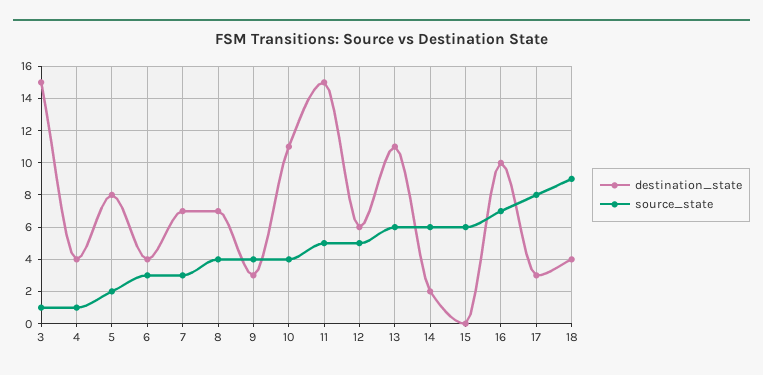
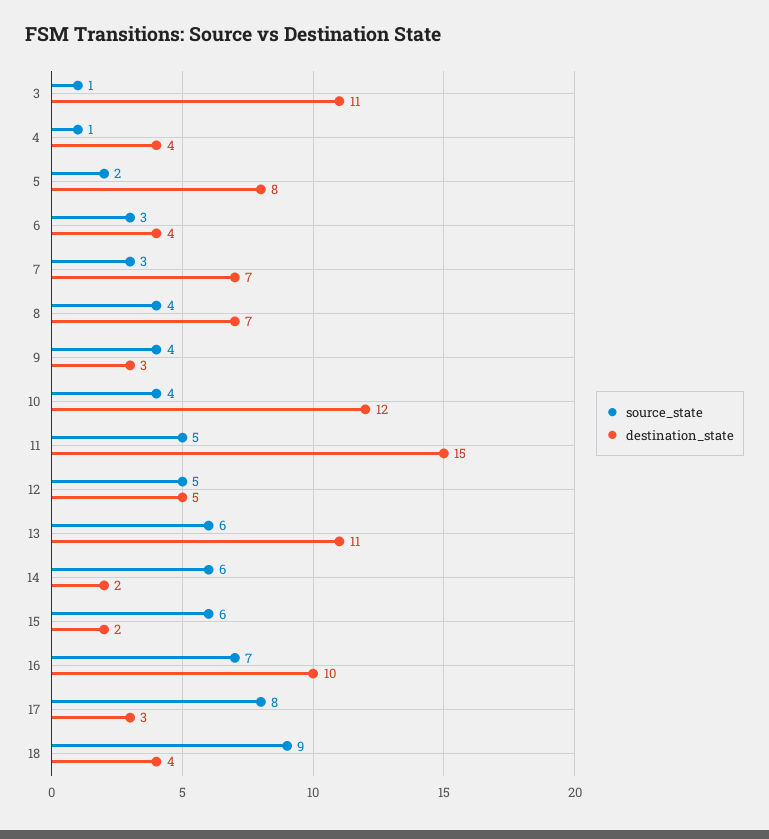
  {
    "destination_state": {
-     "3": 15,
+     "3": 11,
      "4": 4,
      "5": 8,
      "6": 4,
      "7": 7,
      "8": 7,
      "9": 3,
-     "10": 11,
+     "10": 12,
      "11": 15,
-     "12": 6,
+     "12": 5,
      "13": 11,
      "14": 2,
-     "15": 0,
+     "15": 2,
      "16": 10,
      "17": 3,
      "18": 4
    },
    "source_state": {
      "3": 1,
      "4": 1,
      "5": 2,
      "6": 3,
      "7": 3,
      "8": 4,
      "9": 4,
      "10": 4,
      "11": 5,
      "12": 5,
      "13": 6,
      "14": 6,
      "15": 6,
      "16": 7,
      "17": 8,
      "18": 9
    }
  }

